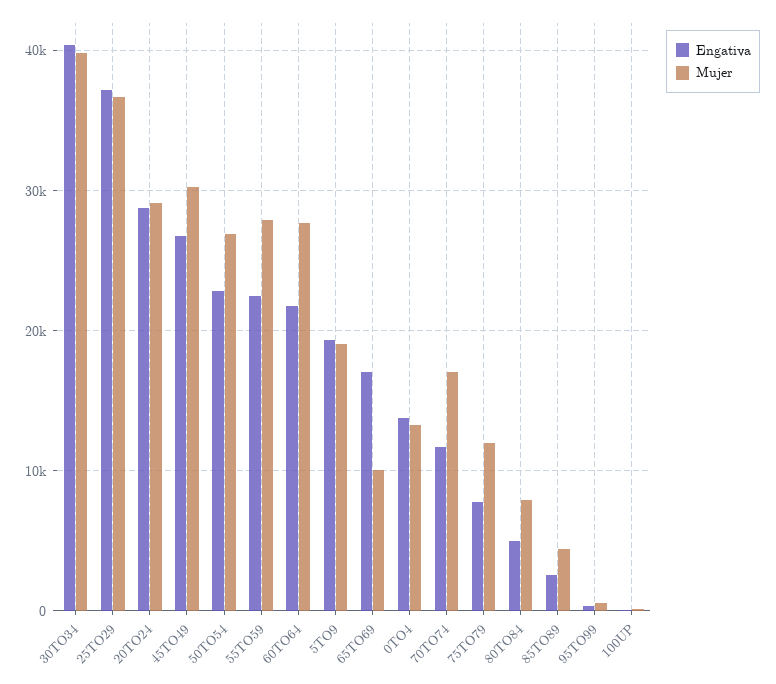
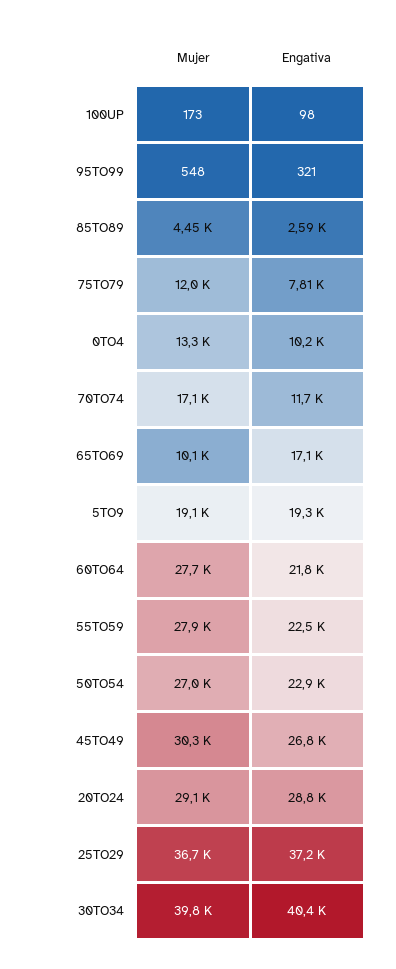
  {
    "Engativa": {
      "30TO34": 40400,
      "25TO29": 37200,
      "20TO24": 28800,
      "45TO49": 26800,
      "50TO54": 22900,
      "55TO59": 22500,
      "60TO64": 21800,
      "5TO9": 19300,
      "65TO69": 17100,
-     "0TO4": 14000,
+     "0TO4": 10200,
      "70TO74": 11700,
      "75TO79": 7810,
-     "80TO84": 5000,
      "85TO89": 2590,
      "95TO99": 321,
      "100UP": 98
    },
    "Mujer": {
      "30TO34": 39800,
      "25TO29": 36700,
      "20TO24": 29100,
      "45TO49": 30300,
      "50TO54": 27000,
      "55TO59": 27900,
      "60TO64": 27700,
      "5TO9": 19100,
      "65TO69": 10100,
      "0TO4": 13300,
      "70TO74": 17100,
      "75TO79": 12000,
-     "80TO84": 8000,
      "85TO89": 4450,
      "95TO99": 548,
      "100UP": 173
    }
  }

